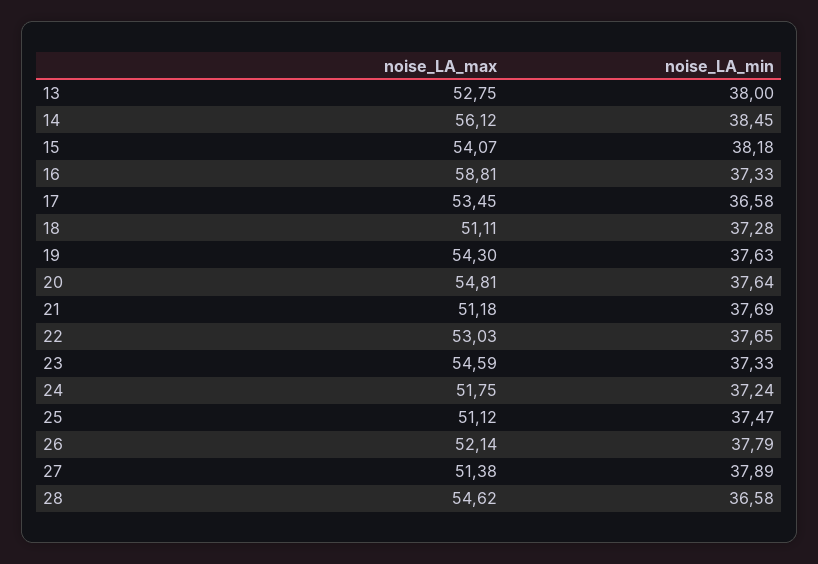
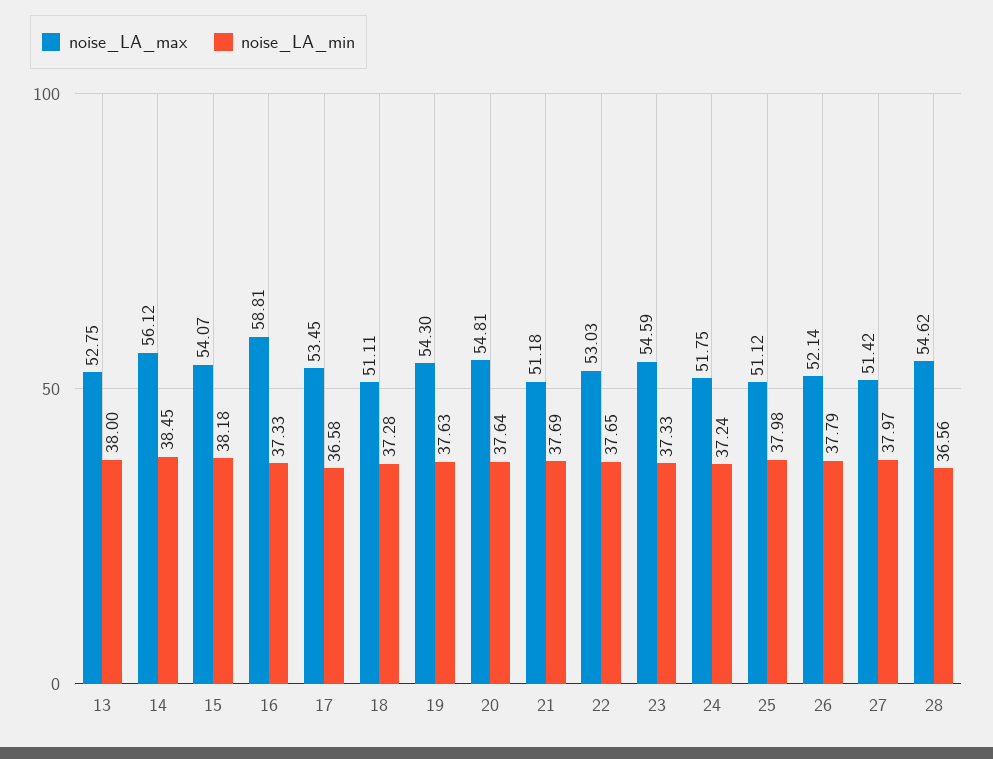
  {
    "noise_LA_max": {
      "13": 52.75,
      "14": 56.12,
      "15": 54.07,
      "16": 58.81,
      "17": 53.45,
      "18": 51.11,
      "19": 54.3,
      "20": 54.81,
      "21": 51.18,
      "22": 53.03,
      "23": 54.59,
      "24": 51.75,
      "25": 51.12,
      "26": 52.14,
-     "27": 51.38,
+     "27": 51.42,
      "28": 54.62
    },
    "noise_LA_min": {
      "13": 38,
      "14": 38.45,
      "15": 38.18,
      "16": 37.33,
      "17": 36.58,
      "18": 37.28,
      "19": 37.63,
      "20": 37.64,
      "21": 37.69,
      "22": 37.65,
      "23": 37.33,
      "24": 37.24,
-     "25": 37.47,
+     "25": 37.98,
      "26": 37.79,
-     "27": 37.89,
+     "27": 37.97,
-     "28": 36.58
+     "28": 36.56
    }
  }

